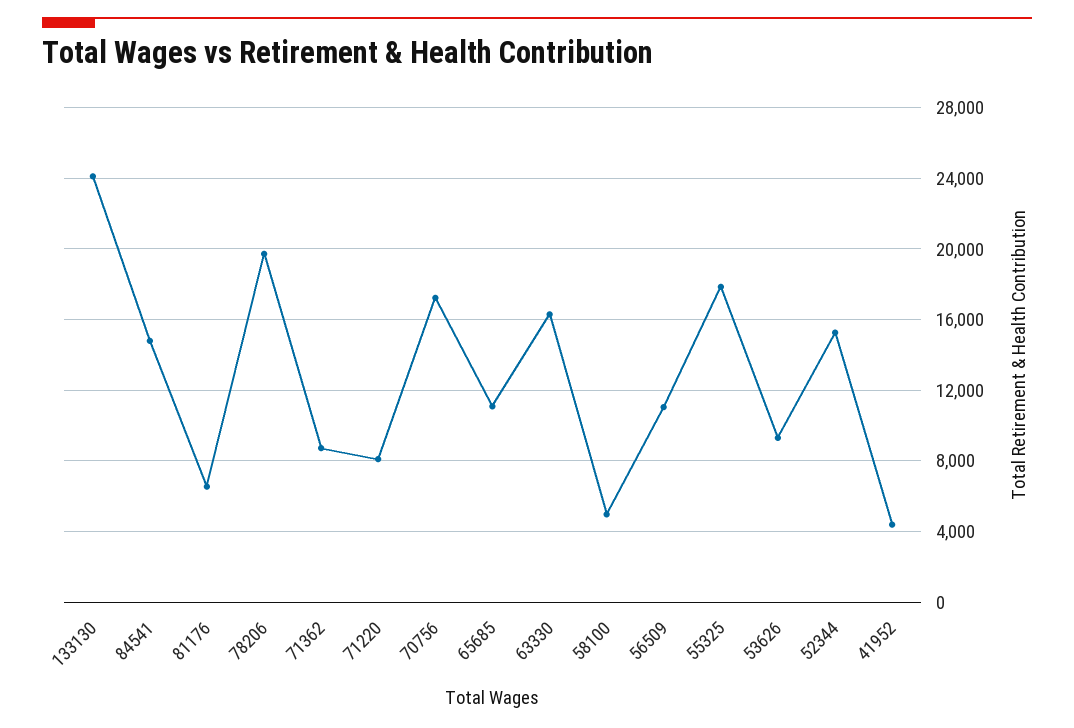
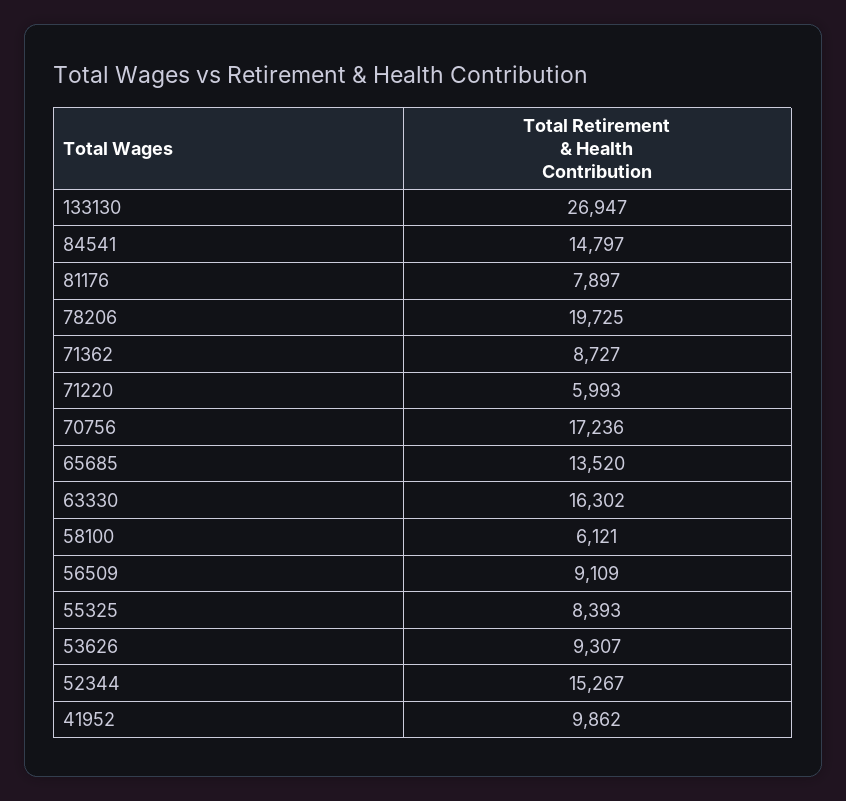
  {
-   "133130": 24000,
+   "133130": 26947,
    "84541": 14797,
-   "81176": 6500,
+   "81176": 7897,
    "78206": 19725,
    "71362": 8727,
-   "71220": 8000,
+   "71220": 5993,
    "70756": 17236,
-   "65685": 11000,
+   "65685": 13520,
    "63330": 16302,
-   "58100": 5000,
+   "58100": 6121,
-   "56509": 11000,
+   "56509": 9109,
-   "55325": 18000,
+   "55325": 8393,
    "53626": 9307,
    "52344": 15267,
-   "41952": 4500
+   "41952": 9862
  }

